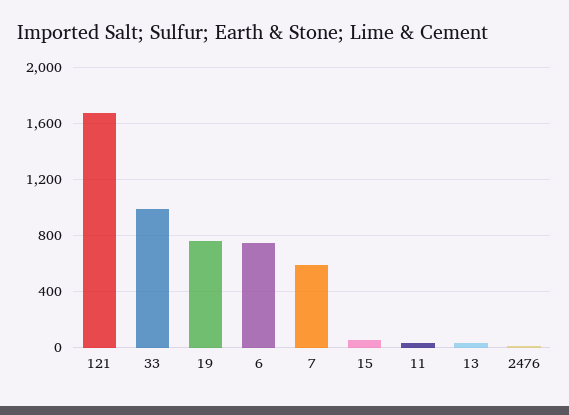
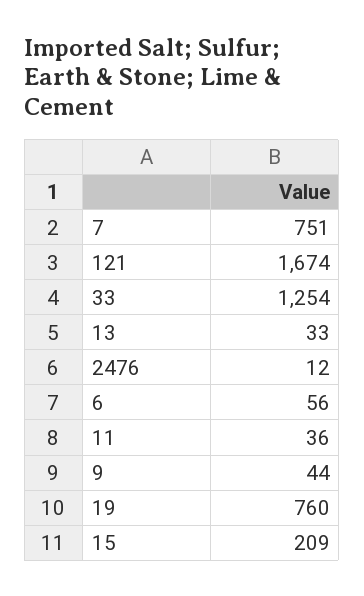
  {
    "121": 1674,
-   "33": 1000,
+   "33": 1254,
    "19": 760,
-   "6": 750,
+   "6": 56,
-   "7": 600,
+   "7": 751,
-   "15": 50,
+   "15": 209,
    "11": 36,
    "13": 33,
-   "2476": 12
+   "2476": 12,
+   "9": 44
  }

